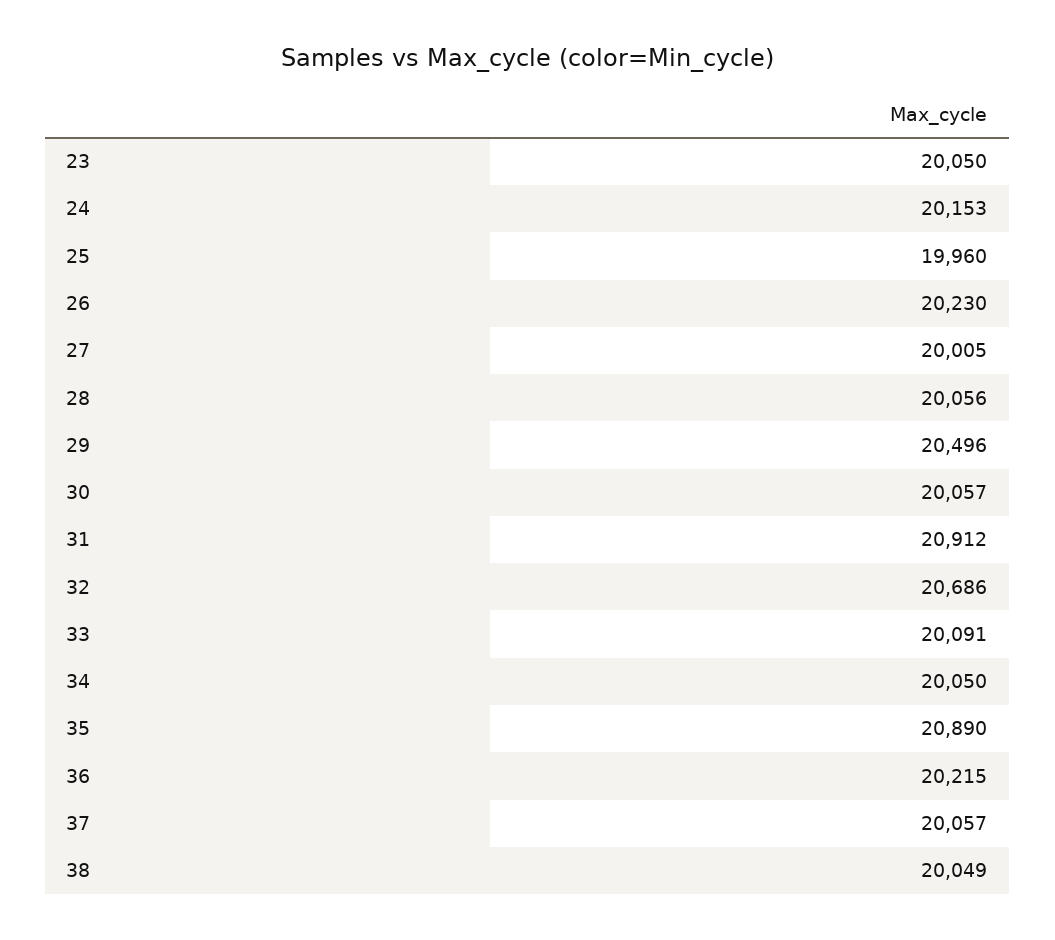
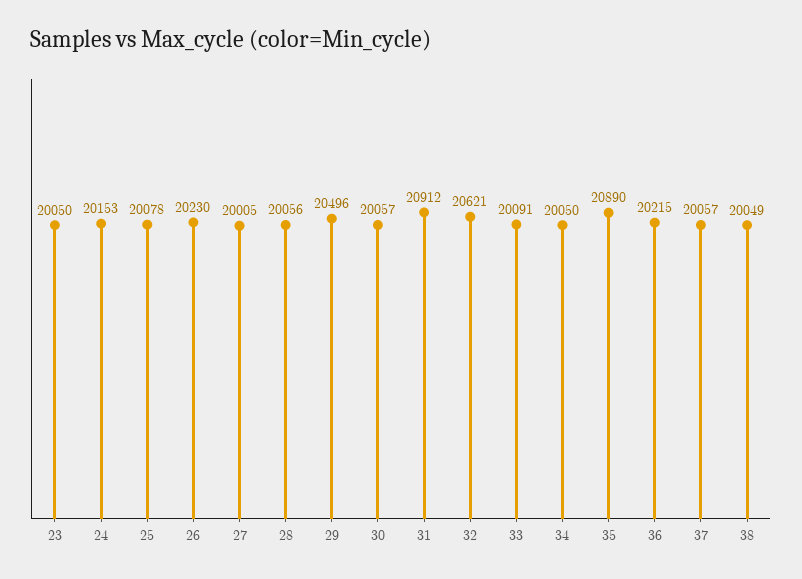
  {
    "23": 20050,
    "24": 20153,
-   "25": 19960,
+   "25": 20078,
    "26": 20230,
    "27": 20005,
    "28": 20056,
    "29": 20496,
    "30": 20057,
    "31": 20912,
-   "32": 20686,
+   "32": 20621,
    "33": 20091,
    "34": 20050,
    "35": 20890,
    "36": 20215,
    "37": 20057,
    "38": 20049
  }

